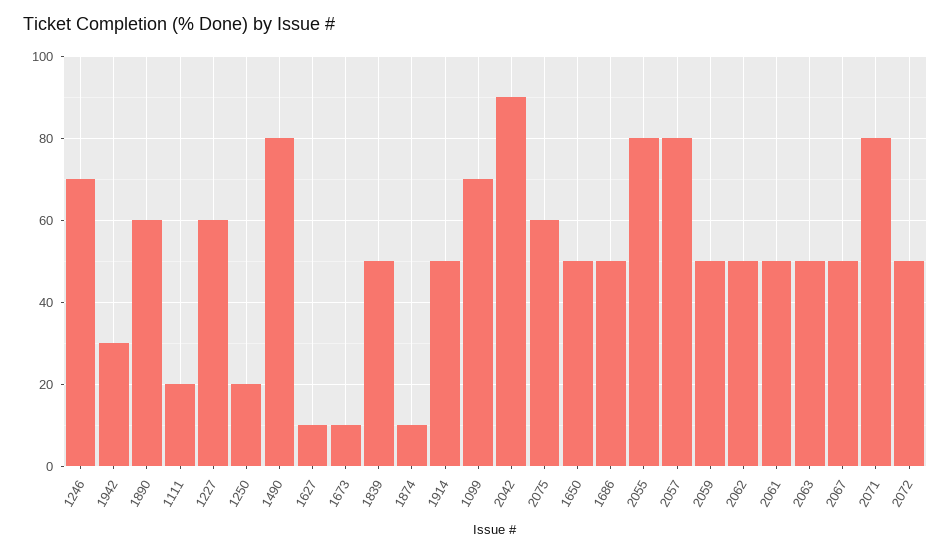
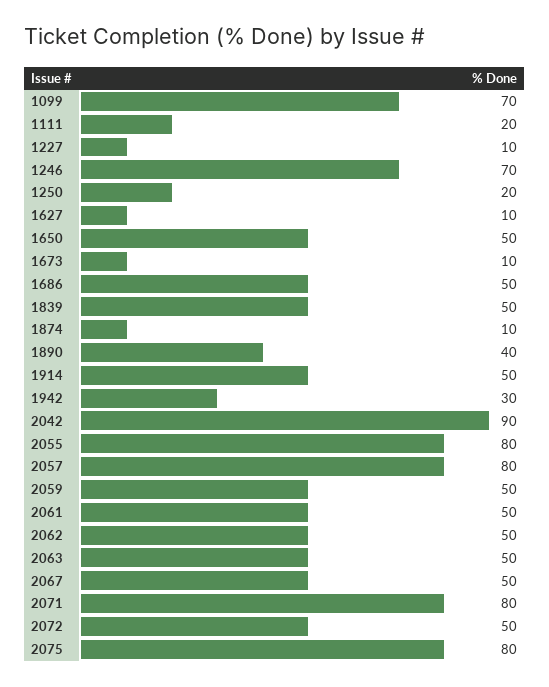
  {
    "1246": 70,
    "1942": 30,
-   "1890": 60,
+   "1890": 40,
    "1111": 20,
-   "1227": 60,
+   "1227": 10,
    "1250": 20,
-   "1490": 80,
    "1627": 10,
    "1673": 10,
    "1839": 50,
    "1874": 10,
    "1914": 50,
    "1099": 70,
    "2042": 90,
-   "2075": 60,
+   "2075": 80,
    "1650": 50,
    "1686": 50,
    "2055": 80,
    "2057": 80,
    "2059": 50,
    "2062": 50,
    "2061": 50,
    "2063": 50,
    "2067": 50,
    "2071": 80,
    "2072": 50
  }

